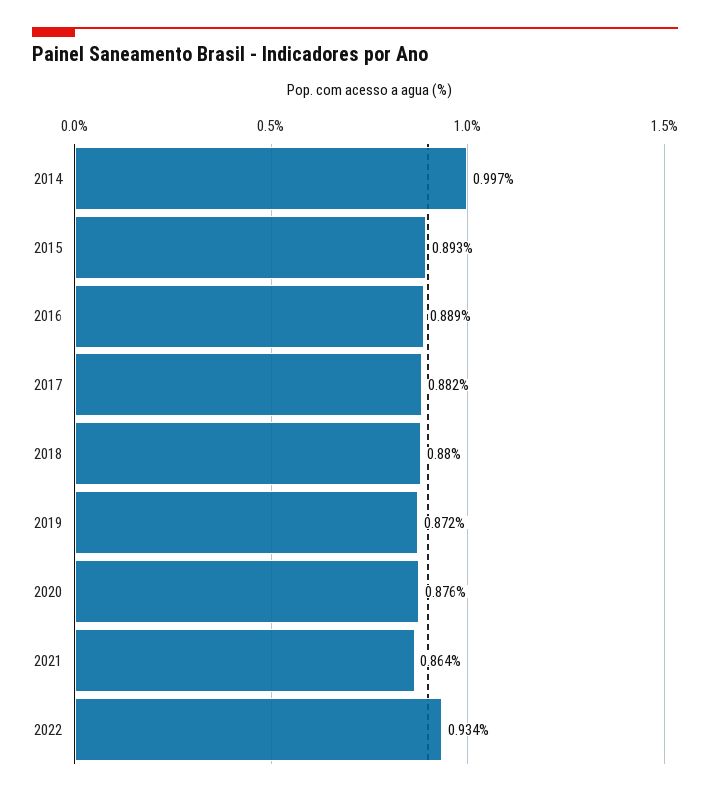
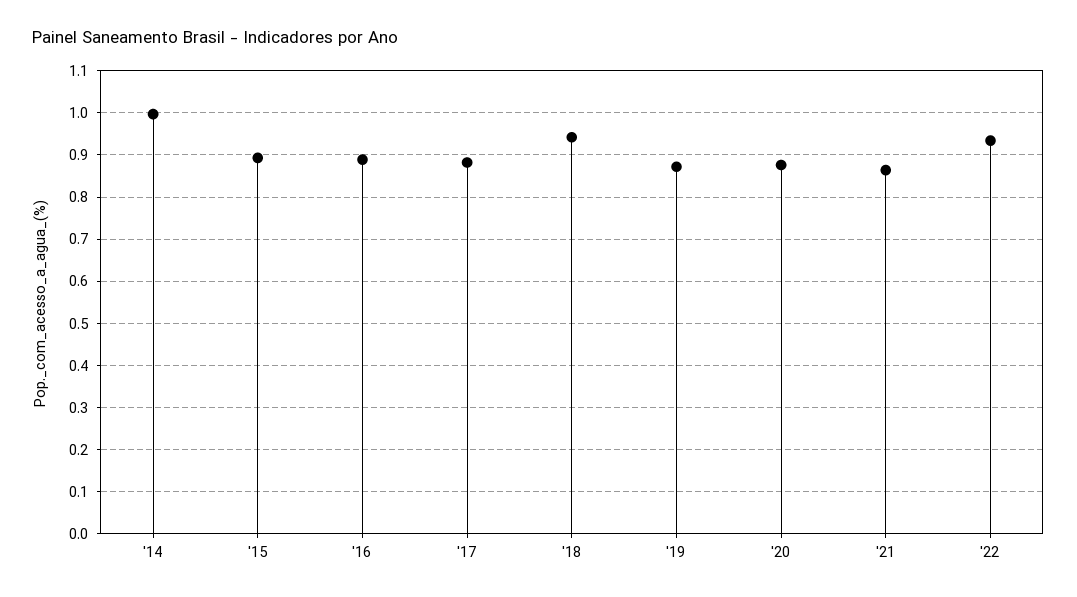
  {
    "2014": 0.997,
    "2015": 0.893,
    "2016": 0.889,
    "2017": 0.882,
-   "2018": 0.88,
+   "2018": 0.94,
    "2019": 0.872,
    "2020": 0.876,
    "2021": 0.864,
    "2022": 0.934
  }

